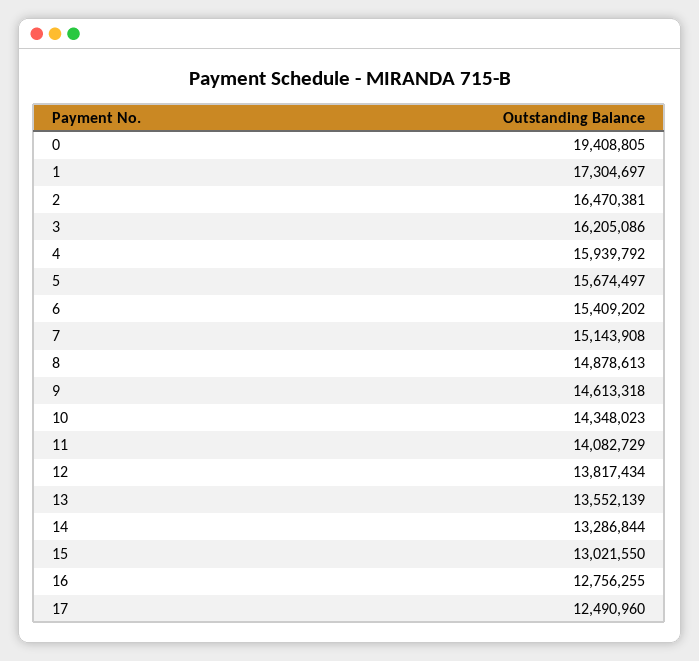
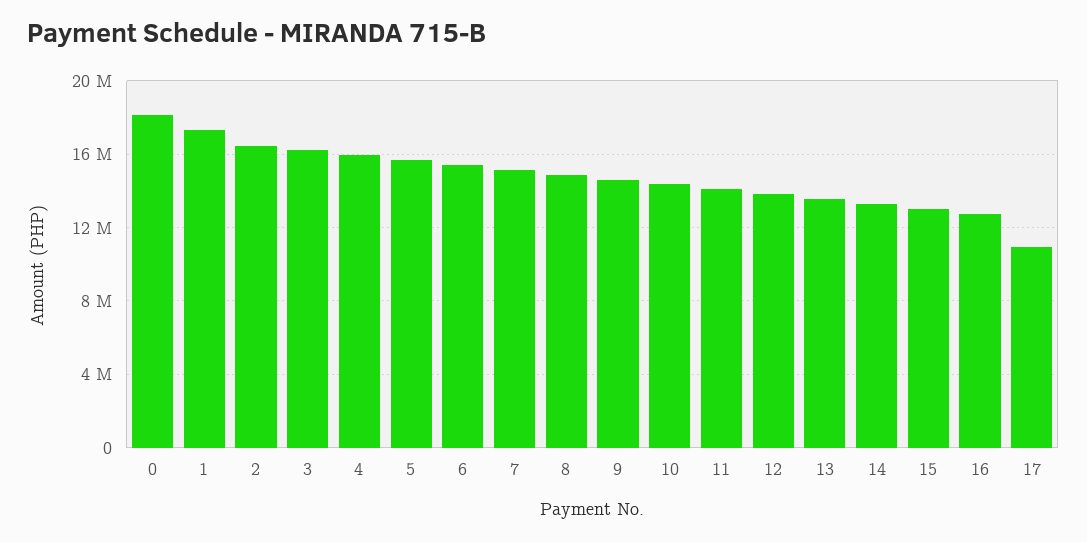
  {
-   "0": 19408805,
+   "0": 18000000,
    "1": 17304697,
    "2": 16470381,
    "3": 16205086,
    "4": 15939792,
    "5": 15674497,
    "6": 15409202,
    "7": 15143908,
    "8": 14878613,
    "9": 14613318,
    "10": 14348023,
    "11": 14082729,
    "12": 13817434,
    "13": 13552139,
    "14": 13286844,
    "15": 13021550,
    "16": 12756255,
-   "17": 12490960
+   "17": 11000000
  }

